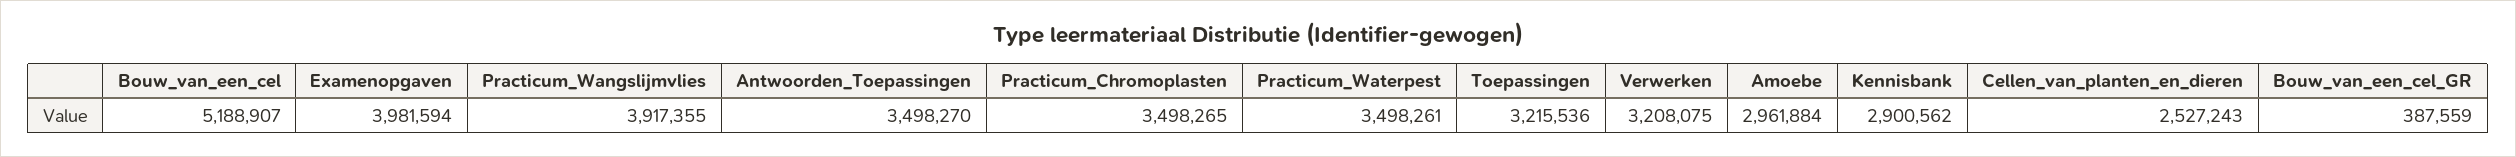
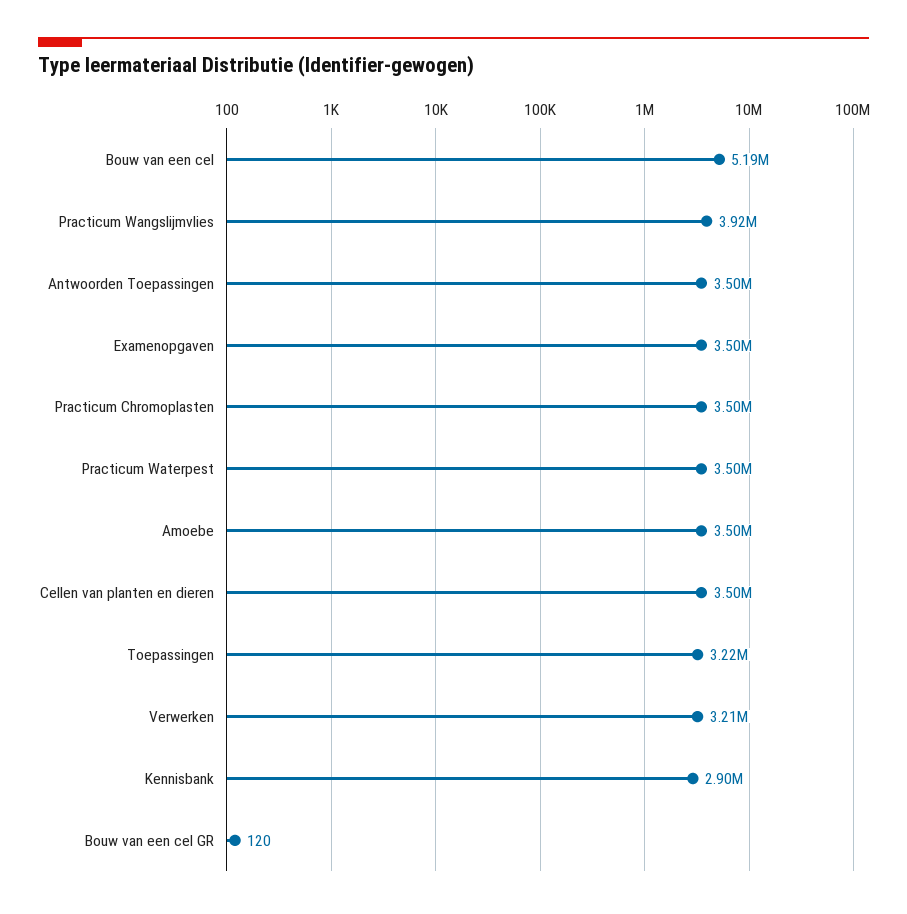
  {
    "Bouw_van_een_cel": 5188907,
-   "Examenopgaven": 3981594,
+   "Examenopgaven": 3500000,
    "Practicum_Wangslijmvlies": 3917355,
    "Antwoorden_Toepassingen": 3498270,
    "Practicum_Chromoplasten": 3498265,
    "Practicum_Waterpest": 3498261,
    "Toepassingen": 3215536,
    "Verwerken": 3208075,
-   "Amoebe": 2961884,
+   "Amoebe": 3500000,
    "Kennisbank": 2900562,
-   "Cellen_van_planten_en_dieren": 2527243,
+   "Cellen_van_planten_en_dieren": 3500000,
-   "Bouw_van_een_cel_GR": 387559
+   "Bouw_van_een_cel_GR": 120
  }

